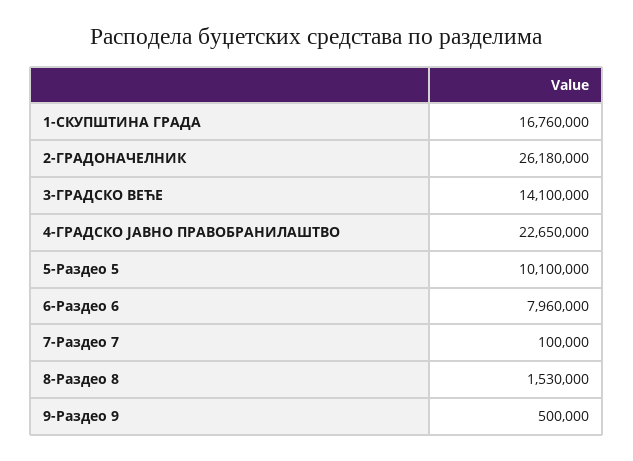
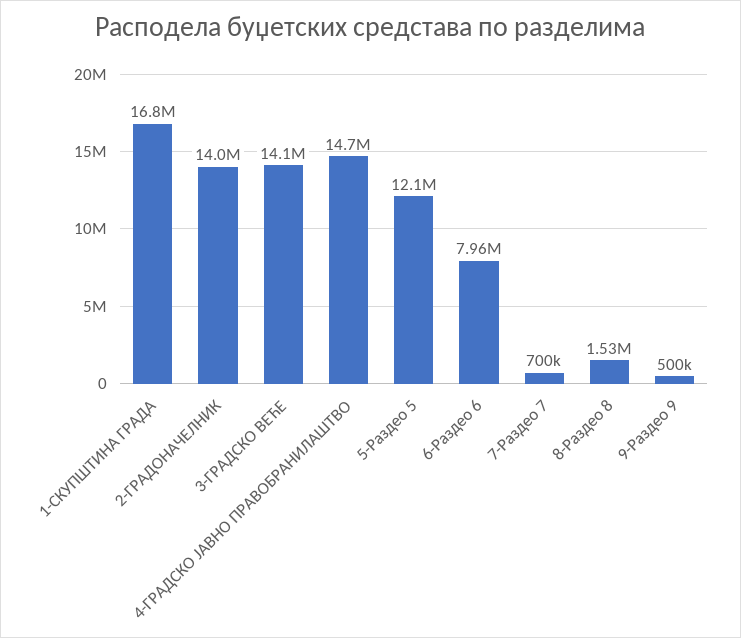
  {
    "1-СКУПШТИНА ГРАДА": 16760000,
-   "2-ГРАДОНАЧЕЛНИК": 26180000,
+   "2-ГРАДОНАЧЕЛНИК": 14000000,
    "3-ГРАДСКО ВЕЋЕ": 14100000,
-   "4-ГРАДСКО ЈАВНО ПРАВОБРАНИЛАШТВО": 22650000,
+   "4-ГРАДСКО ЈАВНО ПРАВОБРАНИЛАШТВО": 14700000,
-   "5-Раздео 5": 10100000,
+   "5-Раздео 5": 12100000,
    "6-Раздео 6": 7960000,
-   "7-Раздео 7": 100000,
+   "7-Раздео 7": 700000,
    "8-Раздео 8": 1530000,
    "9-Раздео 9": 500000
  }

